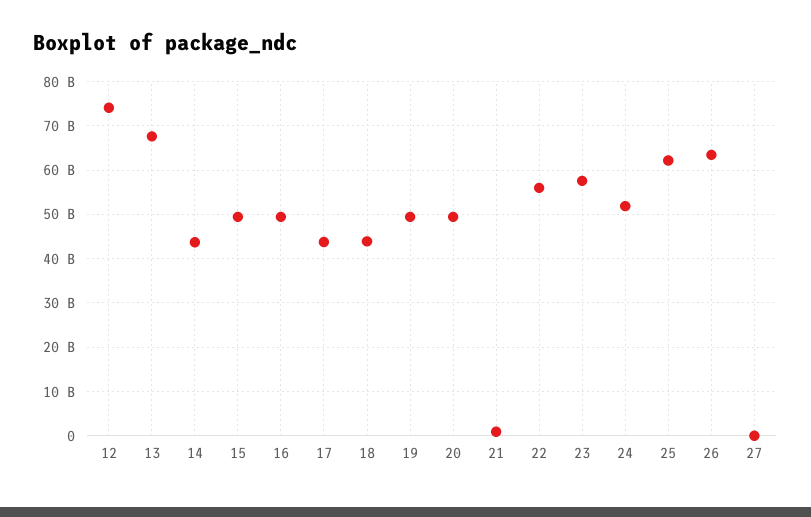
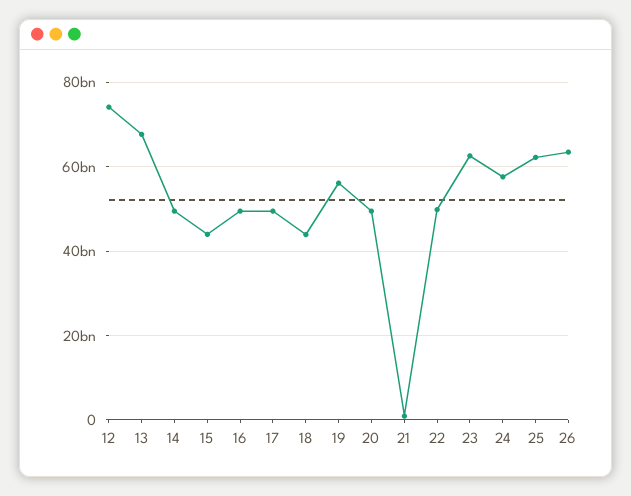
  {
    "12": 74000000000,
    "13": 68000000000,
-   "14": 44000000000,
+   "14": 50000000000,
-   "15": 50000000000,
+   "15": 44000000000,
    "16": 50000000000,
-   "17": 44000000000,
+   "17": 50000000000,
    "18": 44000000000,
-   "19": 50000000000,
+   "19": 56000000000,
    "20": 50000000000,
    "21": 0,
-   "22": 56000000000,
+   "22": 50000000000,
-   "23": 58000000000,
+   "23": 62000000000,
-   "24": 52000000000,
+   "24": 58000000000,
    "25": 62000000000,
-   "26": 64000000000,
+   "26": 64000000000
-   "27": 0
  }

